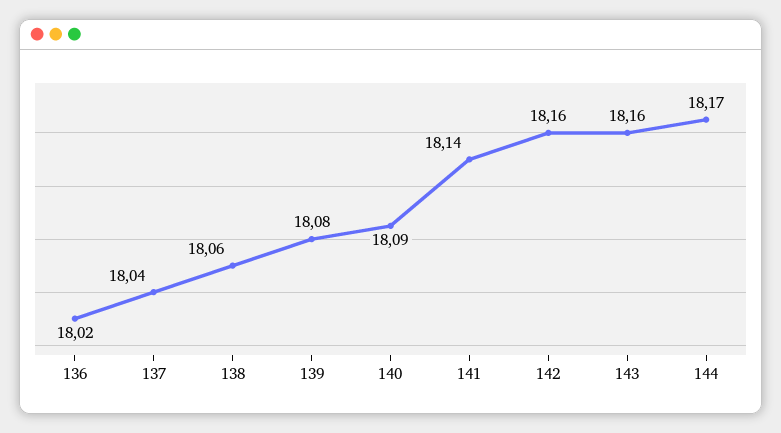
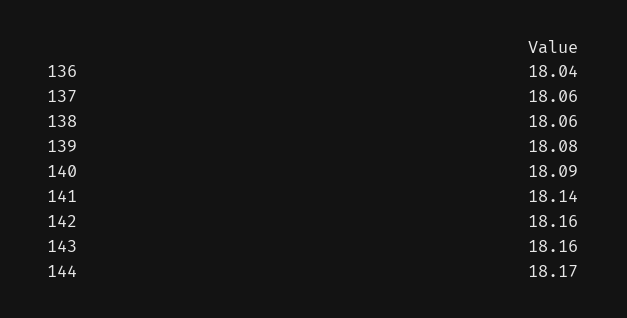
  {
-   "136": 18.02,
+   "136": 18.04,
-   "137": 18.04,
+   "137": 18.06,
    "138": 18.06,
    "139": 18.08,
    "140": 18.09,
    "141": 18.14,
    "142": 18.16,
    "143": 18.16,
    "144": 18.17
  }

